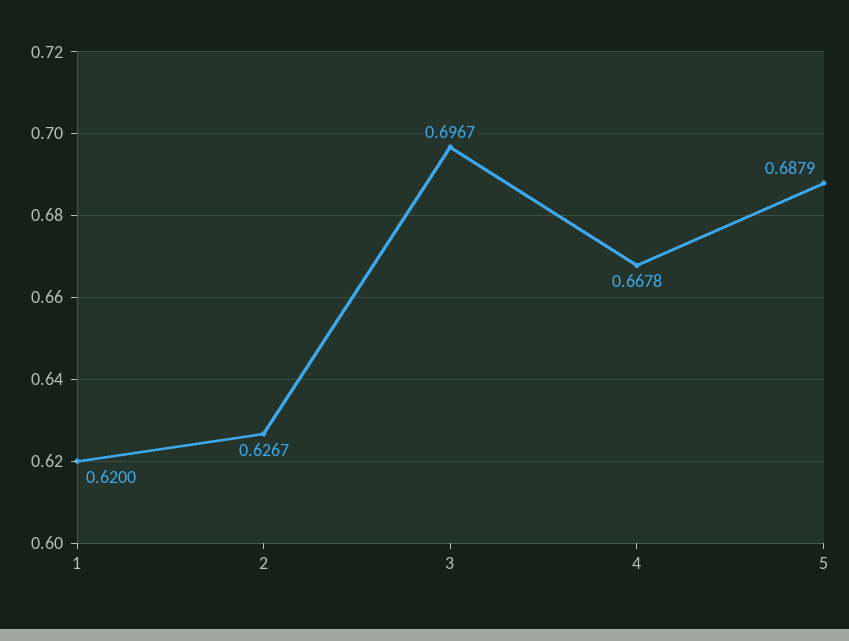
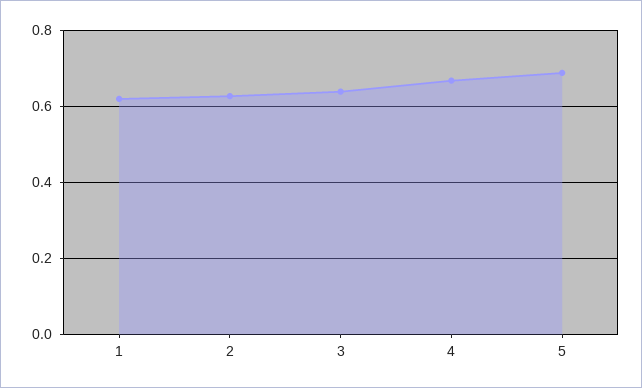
  {
    "1": 0.62,
    "2": 0.6267,
-   "3": 0.6967,
+   "3": 0.64,
    "4": 0.6678,
    "5": 0.6879
  }

